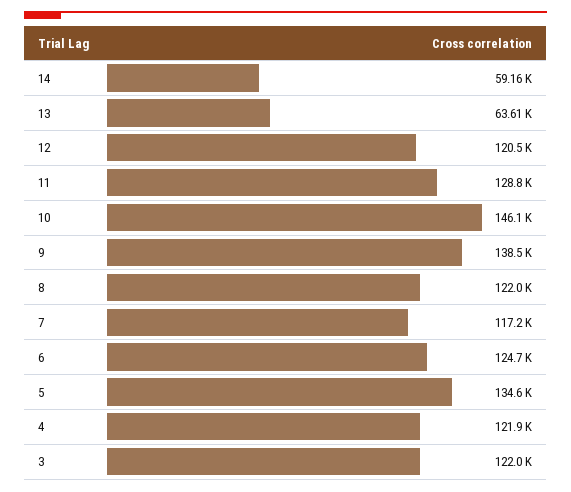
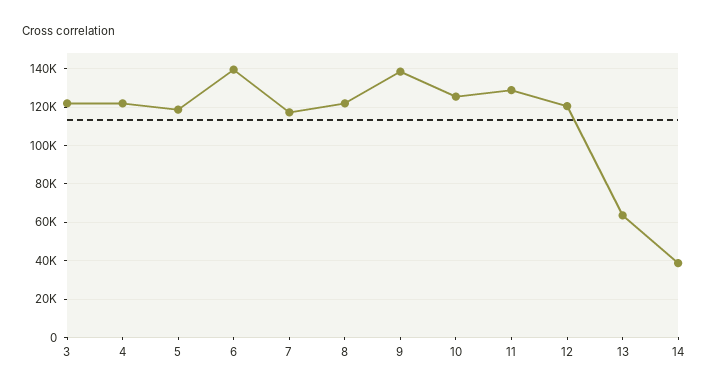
  {
-   "14": 59160,
+   "14": 40000,
    "13": 63610,
    "12": 120500,
    "11": 128800,
-   "10": 146100,
+   "10": 125000,
    "9": 138500,
    "8": 122000,
    "7": 117200,
-   "6": 124700,
+   "6": 140000,
-   "5": 134600,
+   "5": 120000,
    "4": 121900,
    "3": 122000
  }

